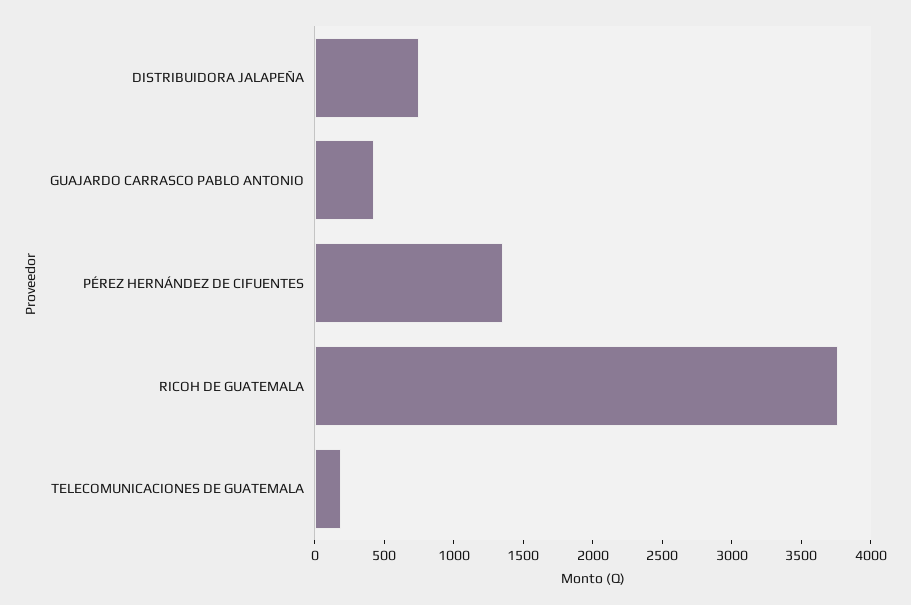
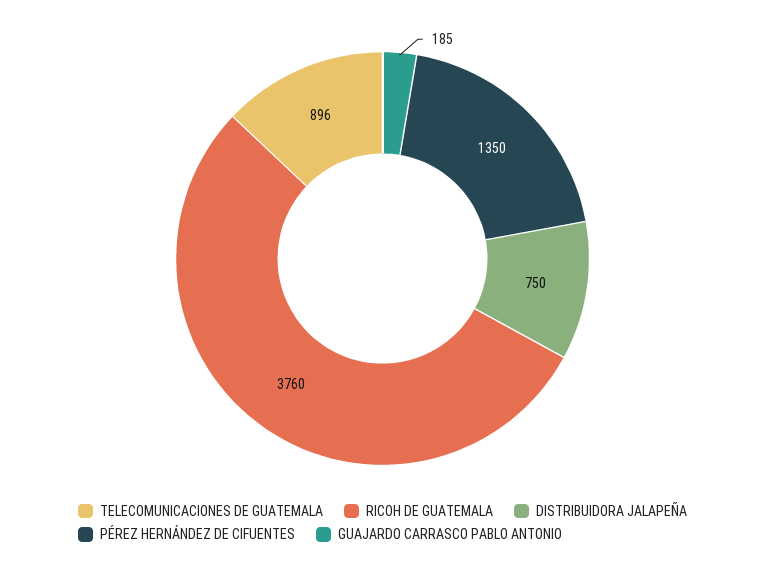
  {
    "DISTRIBUIDORA JALAPEÑA": 750,
-   "GUAJARDO CARRASCO PABLO ANTONIO": 400,
+   "GUAJARDO CARRASCO PABLO ANTONIO": 185,
    "PÉREZ HERNÁNDEZ DE CIFUENTES": 1350,
    "RICOH DE GUATEMALA": 3760,
-   "TELECOMUNICACIONES DE GUATEMALA": 200
+   "TELECOMUNICACIONES DE GUATEMALA": 896
  }

